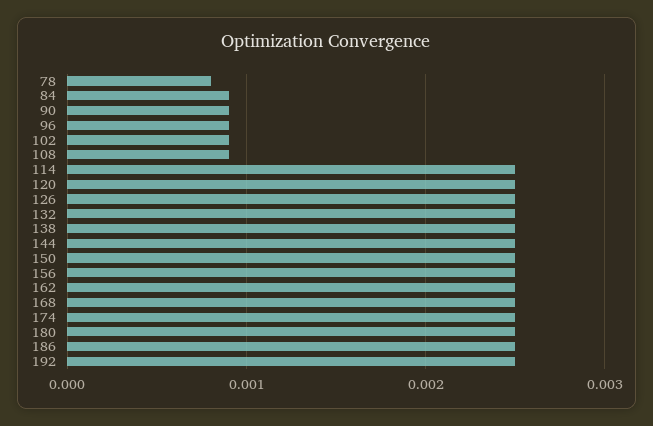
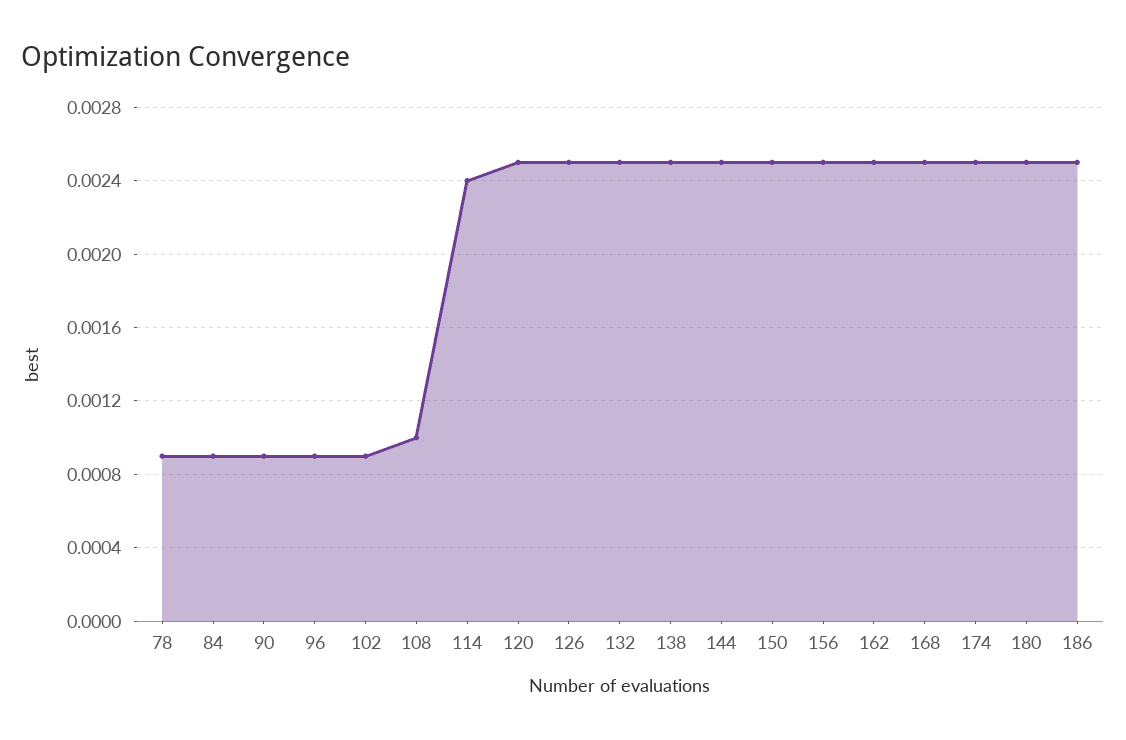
  {
-   "78": 0.0008,
+   "78": 0.0009,
    "84": 0.0009,
    "90": 0.0009,
    "96": 0.0009,
    "102": 0.0009,
-   "108": 0.0009,
+   "108": 0.001,
-   "114": 0.0025,
+   "114": 0.0024,
    "120": 0.0025,
    "126": 0.0025,
    "132": 0.0025,
    "138": 0.0025,
    "144": 0.0025,
    "150": 0.0025,
    "156": 0.0025,
    "162": 0.0025,
    "168": 0.0025,
    "174": 0.0025,
    "180": 0.0025,
-   "186": 0.0025,
+   "186": 0.0025
-   "192": 0.0025
  }

